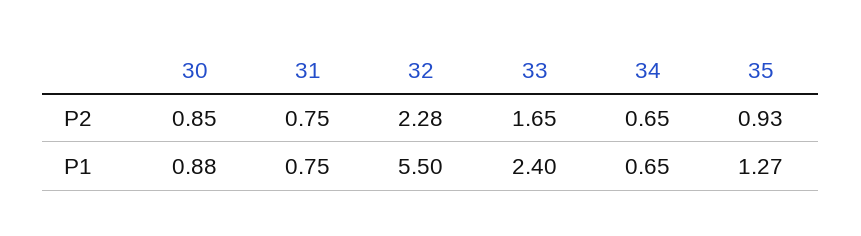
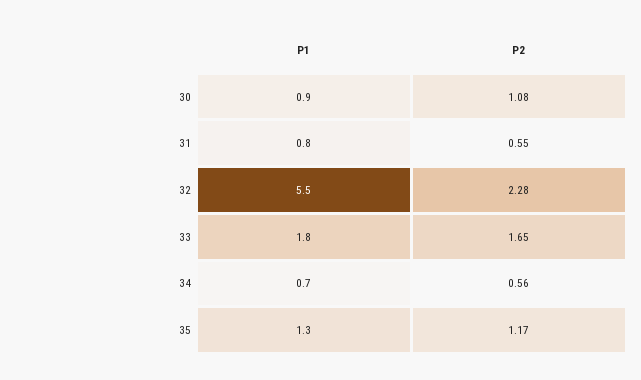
  {
    "30": {
-     "P2": 0.85,
+     "P2": 1.08,
      "P1": 0.88
    },
    "31": {
-     "P2": 0.75,
+     "P2": 0.55,
      "P1": 0.75
    },
    "32": {
      "P2": 2.28,
      "P1": 5.5
    },
    "33": {
      "P2": 1.65,
-     "P1": 2.4
+     "P1": 1.8
    },
    "34": {
-     "P2": 0.65,
+     "P2": 0.56,
      "P1": 0.65
    },
    "35": {
-     "P2": 0.93,
+     "P2": 1.17,
      "P1": 1.27
    }
  }

